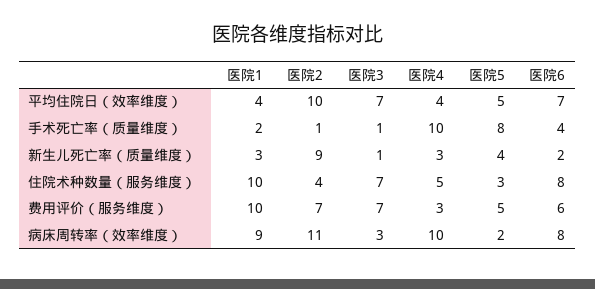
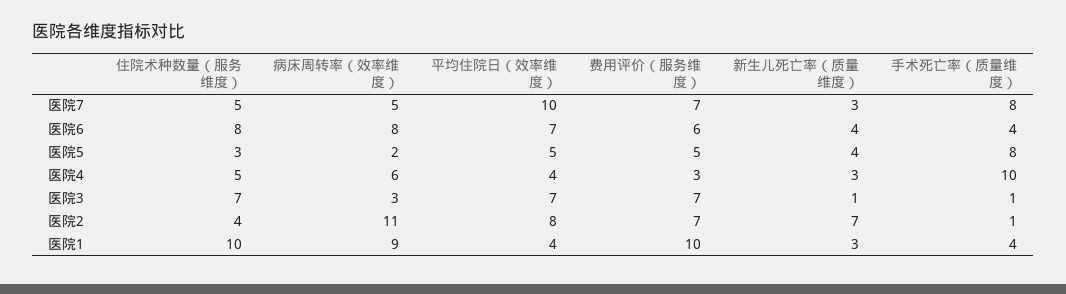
  {
    "医院1": {
      "平均住院日（效率维度）": 4,
-     "手术死亡率（质量维度）": 2,
+     "手术死亡率（质量维度）": 4,
      "新生儿死亡率（质量维度）": 3,
      "住院术种数量（服务维度）": 10,
      "费用评价（服务维度）": 10,
      "病床周转率（效率维度）": 9
    },
    "医院2": {
-     "平均住院日（效率维度）": 10,
+     "平均住院日（效率维度）": 8,
      "手术死亡率（质量维度）": 1,
-     "新生儿死亡率（质量维度）": 9,
+     "新生儿死亡率（质量维度）": 7,
      "住院术种数量（服务维度）": 4,
      "费用评价（服务维度）": 7,
      "病床周转率（效率维度）": 11
    },
    "医院3": {
      "平均住院日（效率维度）": 7,
      "手术死亡率（质量维度）": 1,
      "新生儿死亡率（质量维度）": 1,
      "住院术种数量（服务维度）": 7,
      "费用评价（服务维度）": 7,
      "病床周转率（效率维度）": 3
    },
    "医院4": {
      "平均住院日（效率维度）": 4,
      "手术死亡率（质量维度）": 10,
      "新生儿死亡率（质量维度）": 3,
      "住院术种数量（服务维度）": 5,
      "费用评价（服务维度）": 3,
-     "病床周转率（效率维度）": 10
+     "病床周转率（效率维度）": 6
    },
    "医院5": {
      "平均住院日（效率维度）": 5,
      "手术死亡率（质量维度）": 8,
      "新生儿死亡率（质量维度）": 4,
      "住院术种数量（服务维度）": 3,
      "费用评价（服务维度）": 5,
      "病床周转率（效率维度）": 2
    },
    "医院6": {
      "平均住院日（效率维度）": 7,
      "手术死亡率（质量维度）": 4,
-     "新生儿死亡率（质量维度）": 2,
+     "新生儿死亡率（质量维度）": 4,
      "住院术种数量（服务维度）": 8,
      "费用评价（服务维度）": 6,
      "病床周转率（效率维度）": 8
-   }
+   },
+   "医院7": {
+     "住院术种数量（服务维度）": 5,
+     "病床周转率（效率维度）": 5,
+     "平均住院日（效率维度）": 10,
+     "费用评价（服务维度）": 7,
+     "新生儿死亡率（质量维度）": 3,
+     "手术死亡率（质量维度）": 8
+   }
  }

